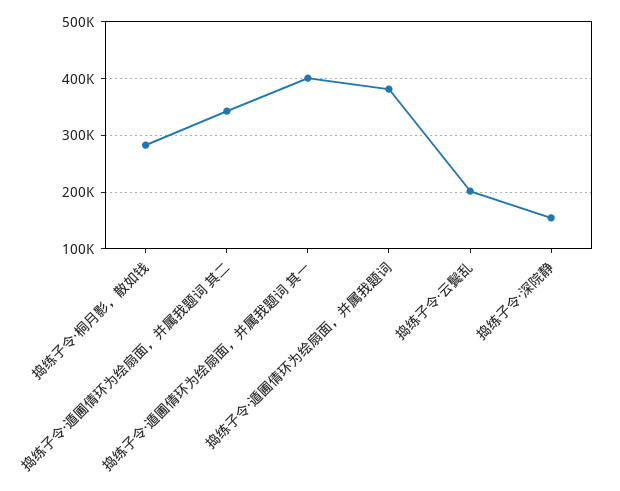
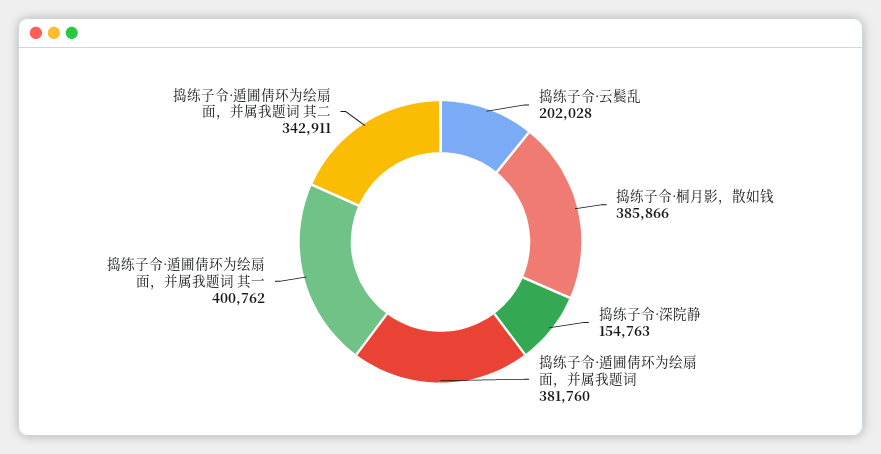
  {
-   "捣练子令·桐月影，散如钱": 280000,
+   "捣练子令·桐月影，散如钱": 385866,
    "捣练子令·遁圃倩环为绘扇面，并属我题词 其二": 342911,
    "捣练子令·遁圃倩环为绘扇面，并属我题词 其一": 400762,
    "捣练子令·遁圃倩环为绘扇面，并属我题词": 381760,
    "捣练子令·云鬓乱": 202028,
    "捣练子令·深院静": 154763
  }

